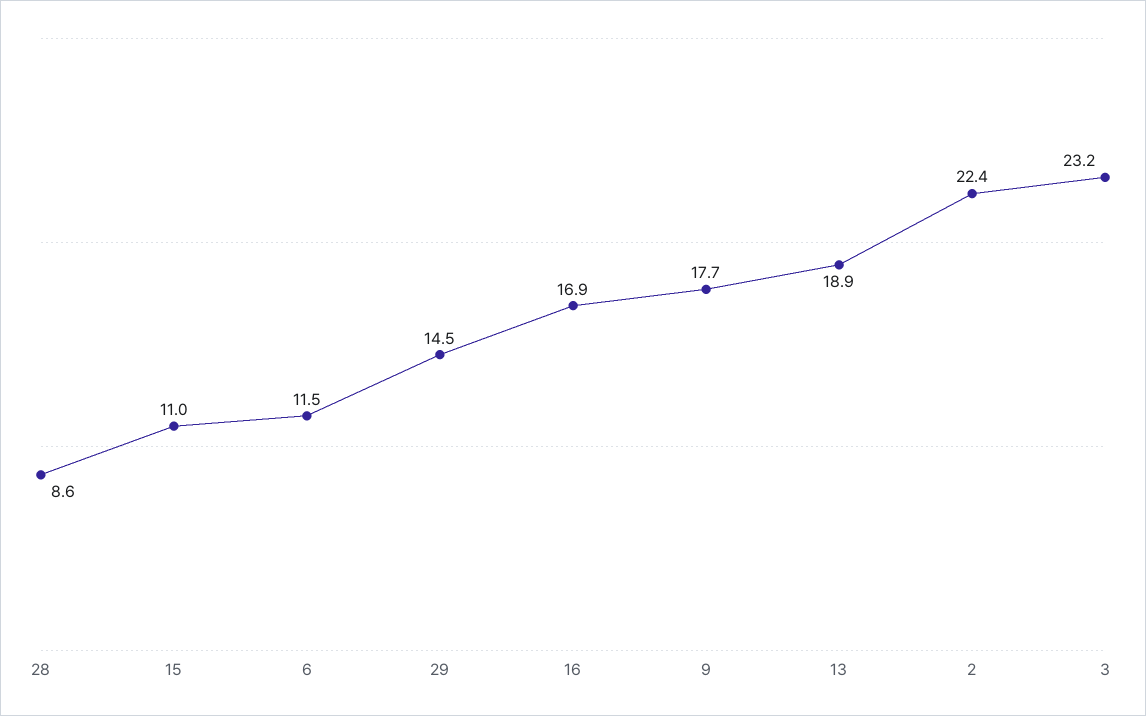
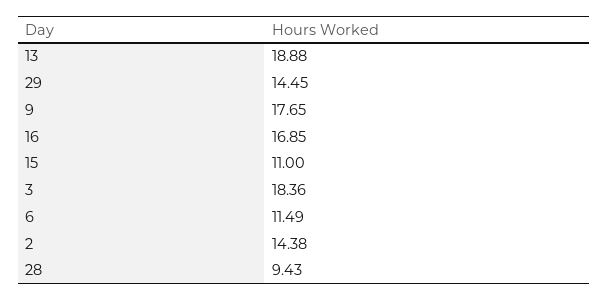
  {
-   "28": 8.6,
+   "28": 9.43,
    "15": 11,
    "6": 11.49,
    "29": 14.45,
    "16": 16.85,
    "9": 17.65,
    "13": 18.88,
-   "2": 22.4,
+   "2": 14.38,
-   "3": 23.2
+   "3": 18.36
  }

